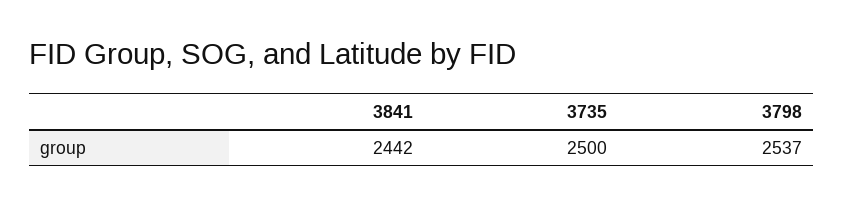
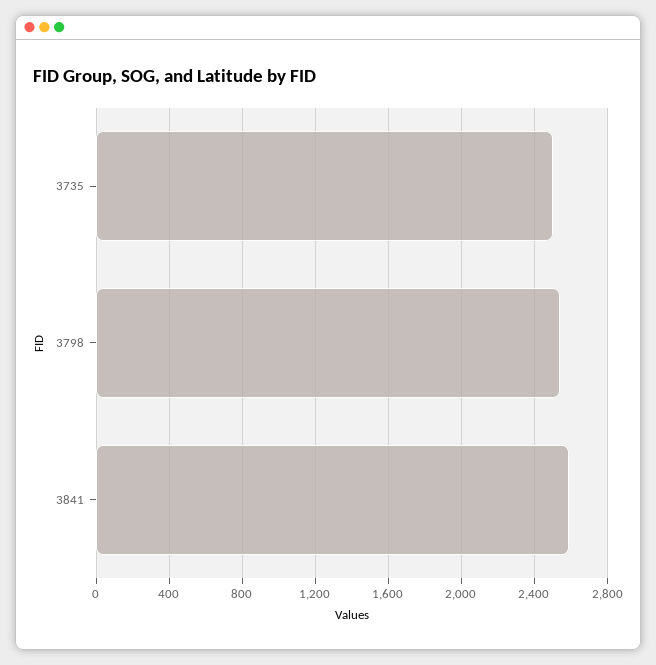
  {
-   "3841": 2442,
+   "3841": 2600,
    "3735": 2500,
    "3798": 2537
  }

